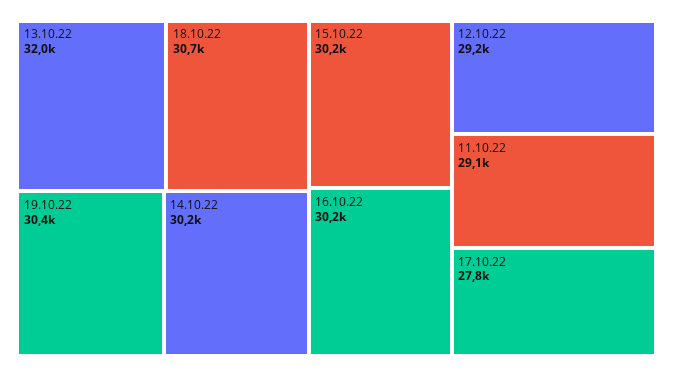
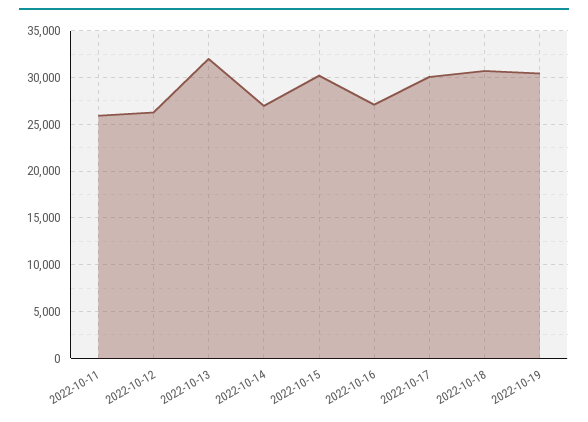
  {
    "13.10.22": 32000,
    "18.10.22": 30700,
    "19.10.22": 30400,
-   "14.10.22": 30200,
+   "14.10.22": 27000,
    "15.10.22": 30200,
-   "16.10.22": 30200,
+   "16.10.22": 27000,
-   "12.10.22": 29200,
+   "12.10.22": 26000,
-   "11.10.22": 29100,
+   "11.10.22": 26000,
-   "17.10.22": 27800
+   "17.10.22": 30000
  }

